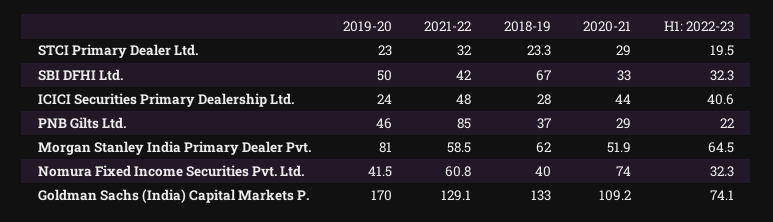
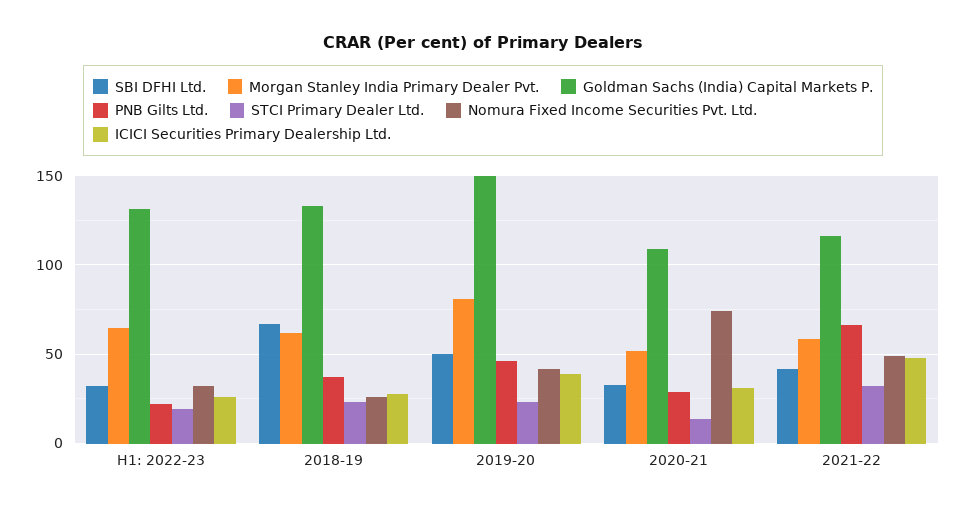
  {
    "STCI Primary Dealer Ltd.": {
      "2019-20": 23,
      "2021-22": 32,
      "2018-19": 23.3,
-     "2020-21": 29,
+     "2020-21": 15,
      "H1: 2022-23": 19.5
    },
    "SBI DFHI Ltd.": {
      "2019-20": 50,
      "2021-22": 42,
      "2018-19": 67,
      "2020-21": 33,
      "H1: 2022-23": 32.3
    },
    "ICICI Securities Primary Dealership Ltd.": {
-     "2019-20": 24,
+     "2019-20": 40,
      "2021-22": 48,
      "2018-19": 28,
-     "2020-21": 44,
+     "2020-21": 30,
-     "H1: 2022-23": 40.6
+     "H1: 2022-23": 25
    },
    "PNB Gilts Ltd.": {
      "2019-20": 46,
-     "2021-22": 85,
+     "2021-22": 65,
      "2018-19": 37,
      "2020-21": 29,
      "H1: 2022-23": 22
    },
    "Morgan Stanley India Primary Dealer Pvt.": {
      "2019-20": 81,
      "2021-22": 58.5,
      "2018-19": 62,
      "2020-21": 51.9,
      "H1: 2022-23": 64.5
    },
    "Nomura Fixed Income Securities Pvt. Ltd.": {
      "2019-20": 41.5,
-     "2021-22": 60.8,
+     "2021-22": 50,
-     "2018-19": 40,
+     "2018-19": 25,
      "2020-21": 74,
      "H1: 2022-23": 32.3
    },
    "Goldman Sachs (India) Capital Markets P.": {
-     "2019-20": 170,
+     "2019-20": 150,
-     "2021-22": 129.1,
+     "2021-22": 115,
      "2018-19": 133,
      "2020-21": 109.2,
-     "H1: 2022-23": 74.1
+     "H1: 2022-23": 130
    }
  }

